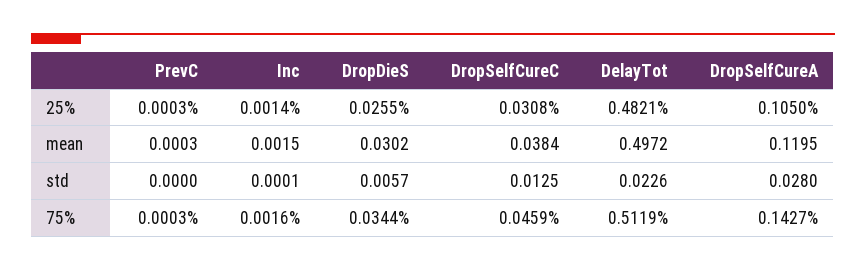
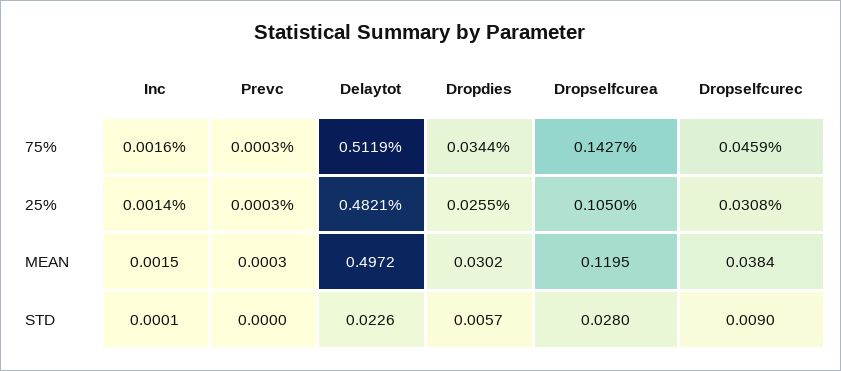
  {
    "PrevC": {
      "25%": 0.0003,
      "mean": 0.0003,
      "std": 0,
      "75%": 0.0003
    },
    "Inc": {
      "25%": 0.0014,
      "mean": 0.0015,
      "std": 0.0001,
      "75%": 0.0016
    },
    "DropDieS": {
      "25%": 0.0255,
      "mean": 0.0302,
      "std": 0.0057,
      "75%": 0.0344
    },
    "DropSelfCureC": {
      "25%": 0.0308,
      "mean": 0.0384,
-     "std": 0.0125,
+     "std": 0.009,
      "75%": 0.0459
    },
    "DelayTot": {
      "25%": 0.4821,
      "mean": 0.4972,
      "std": 0.0226,
      "75%": 0.5119
    },
    "DropSelfCureA": {
      "25%": 0.105,
      "mean": 0.1195,
      "std": 0.028,
      "75%": 0.1427
    }
  }

